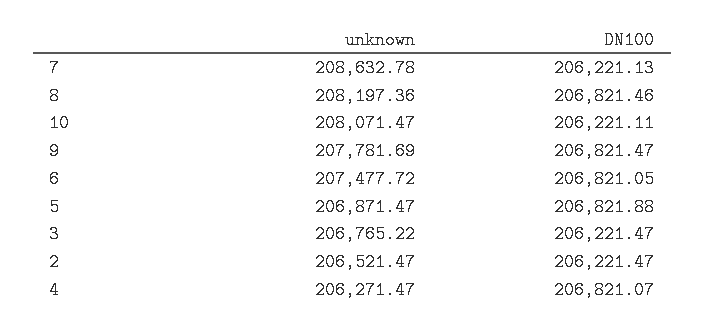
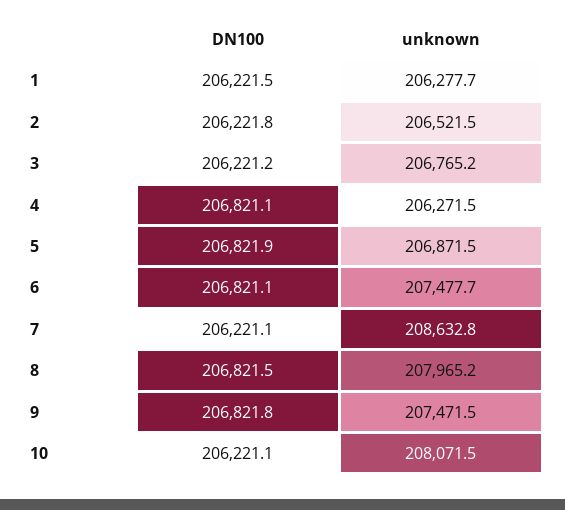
  {
    "unknown": {
      "7": 208632.78,
-     "8": 208197.36,
+     "8": 207965.2,
      "10": 208071.47,
-     "9": 207781.69,
+     "9": 207471.5,
      "6": 207477.72,
      "5": 206871.47,
      "3": 206765.22,
      "2": 206521.47,
-     "4": 206271.47
+     "4": 206271.47,
+     "1": 206277.7
    },
    "DN100": {
      "7": 206221.13,
      "8": 206821.46,
      "10": 206221.11,
-     "9": 206821.47,
+     "9": 206821.8,
      "6": 206821.05,
      "5": 206821.88,
-     "3": 206221.47,
+     "3": 206221.2,
-     "2": 206221.47,
+     "2": 206221.8,
-     "4": 206821.07
+     "4": 206821.07,
+     "1": 206221.5
    }
  }

